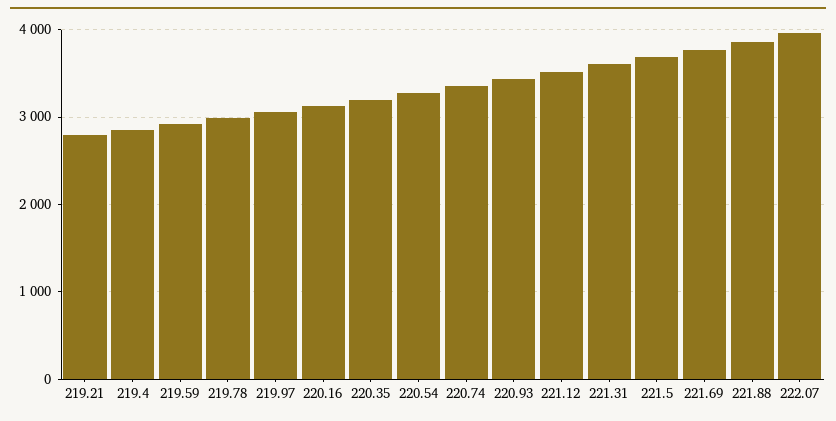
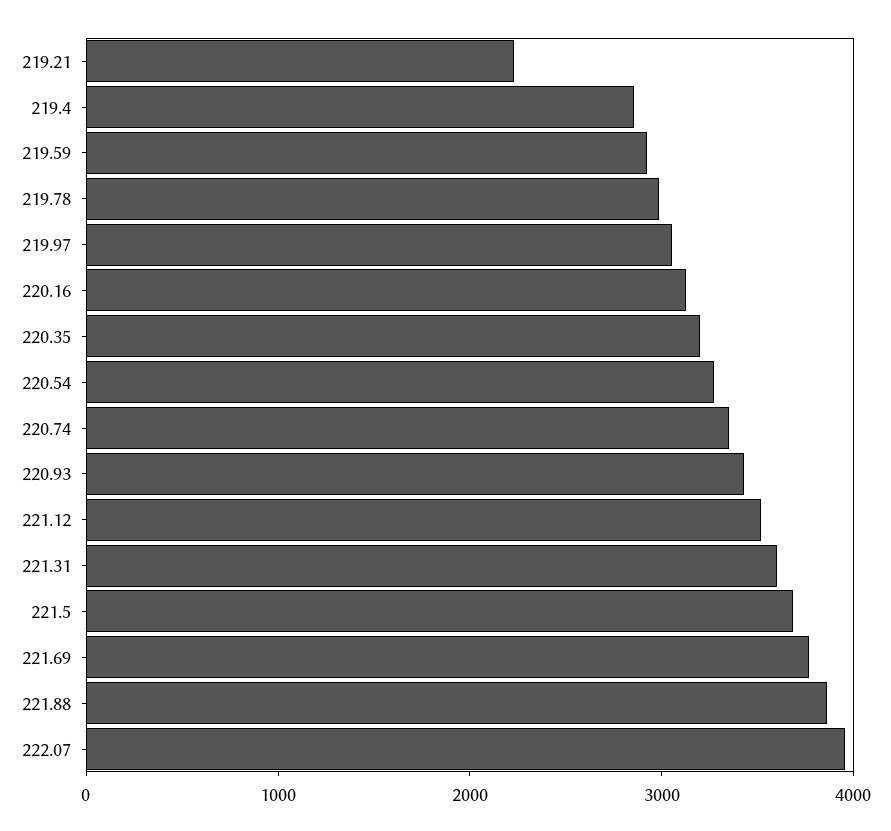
  {
-   "219.21": 2800,
+   "219.21": 2200,
    "219.4": 2900,
    "219.59": 2900,
    "219.78": 3000,
    "219.97": 3100,
    "220.16": 3100,
    "220.35": 3200,
    "220.54": 3300,
    "220.74": 3400,
    "220.93": 3400,
    "221.12": 3500,
    "221.31": 3600,
    "221.5": 3700,
    "221.69": 3800,
    "221.88": 3900,
    "222.07": 4000
  }

